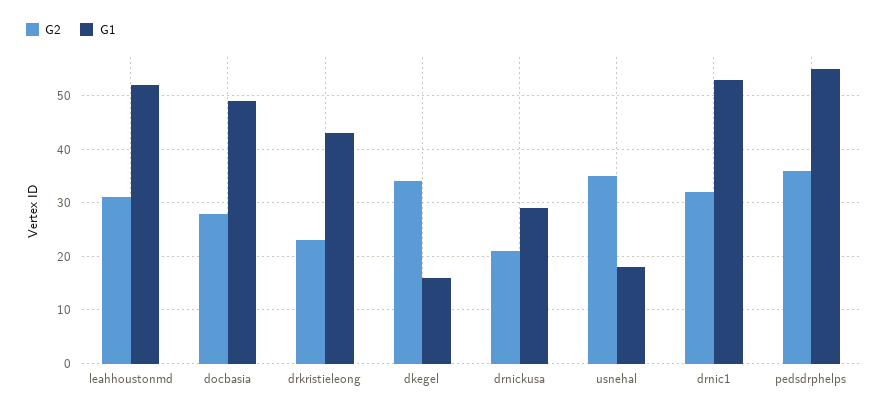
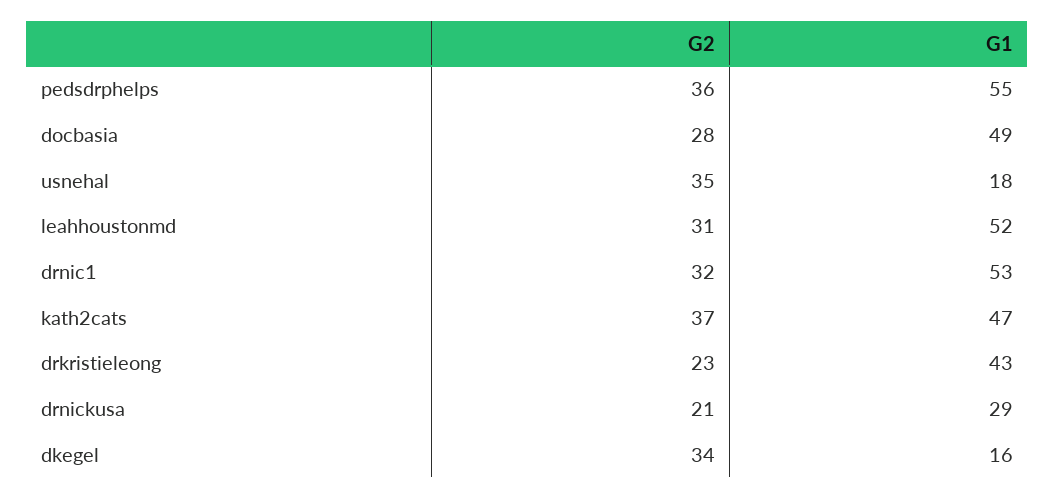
  {
    "G2": {
      "leahhoustonmd": 31,
      "docbasia": 28,
      "drkristieleong": 23,
      "dkegel": 34,
      "drnickusa": 21,
      "usnehal": 35,
      "drnic1": 32,
-     "pedsdrphelps": 36
+     "pedsdrphelps": 36,
+     "kath2cats": 37
    },
    "G1": {
      "leahhoustonmd": 52,
      "docbasia": 49,
      "drkristieleong": 43,
      "dkegel": 16,
      "drnickusa": 29,
      "usnehal": 18,
      "drnic1": 53,
-     "pedsdrphelps": 55
+     "pedsdrphelps": 55,
+     "kath2cats": 47
    }
  }

